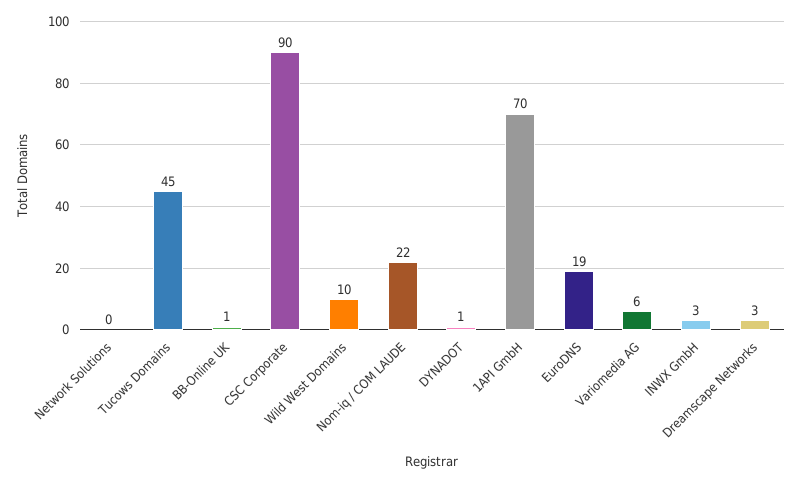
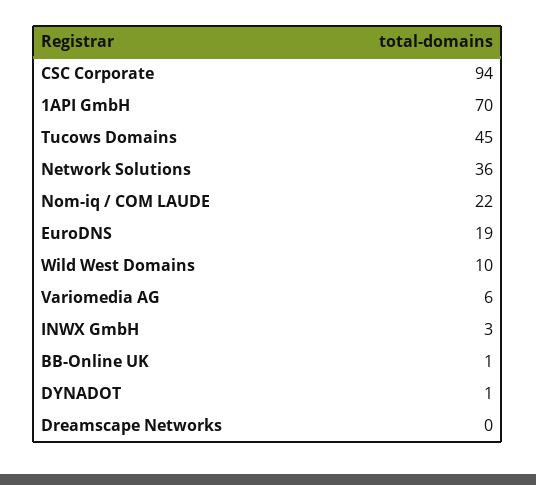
  {
-   "Network Solutions": 0,
+   "Network Solutions": 36,
    "Tucows Domains": 45,
    "BB-Online UK": 1,
-   "CSC Corporate": 90,
+   "CSC Corporate": 94,
    "Wild West Domains": 10,
    "Nom-iq / COM LAUDE": 22,
    "DYNADOT": 1,
    "1API GmbH": 70,
    "EuroDNS": 19,
    "Variomedia AG": 6,
    "INWX GmbH": 3,
-   "Dreamscape Networks": 3
+   "Dreamscape Networks": 0
  }

